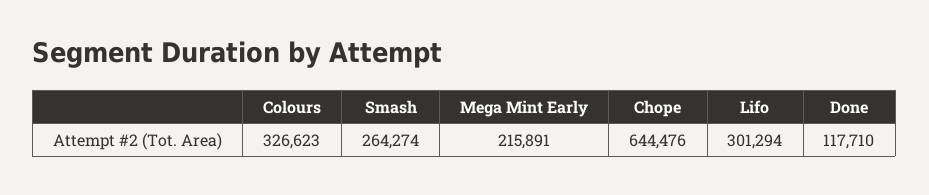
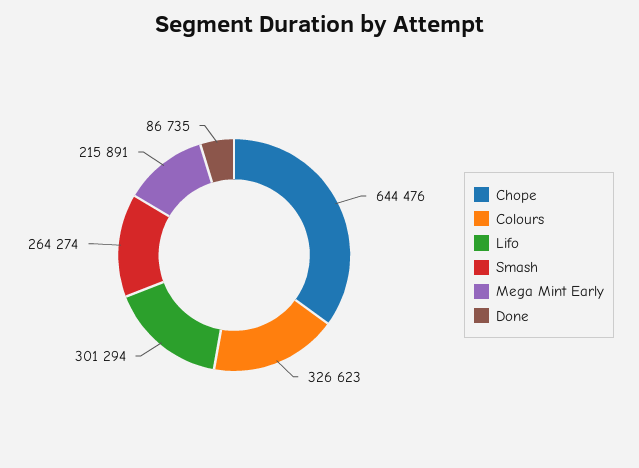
  {
    "Colours": 326623,
    "Smash": 264274,
    "Mega Mint Early": 215891,
    "Chope": 644476,
    "Lifo": 301294,
-   "Done": 117710
+   "Done": 86735
  }

